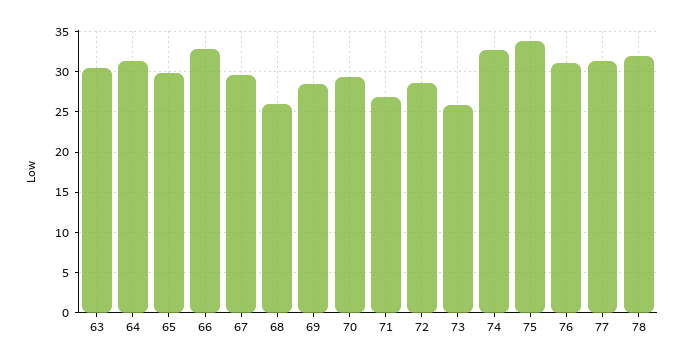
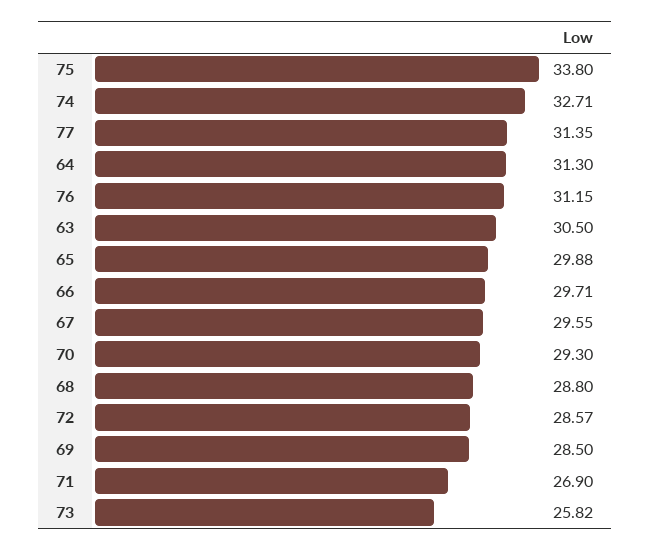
  {
    "63": 30.5,
    "64": 31.3,
    "65": 29.88,
-   "66": 33,
+   "66": 29.71,
    "67": 29.55,
-   "68": 26,
+   "68": 28.8,
    "69": 28.5,
    "70": 29.3,
    "71": 26.9,
    "72": 28.57,
    "73": 25.82,
    "74": 32.71,
    "75": 33.8,
    "76": 31.15,
-   "77": 31.35,
+   "77": 31.35
-   "78": 32
  }

